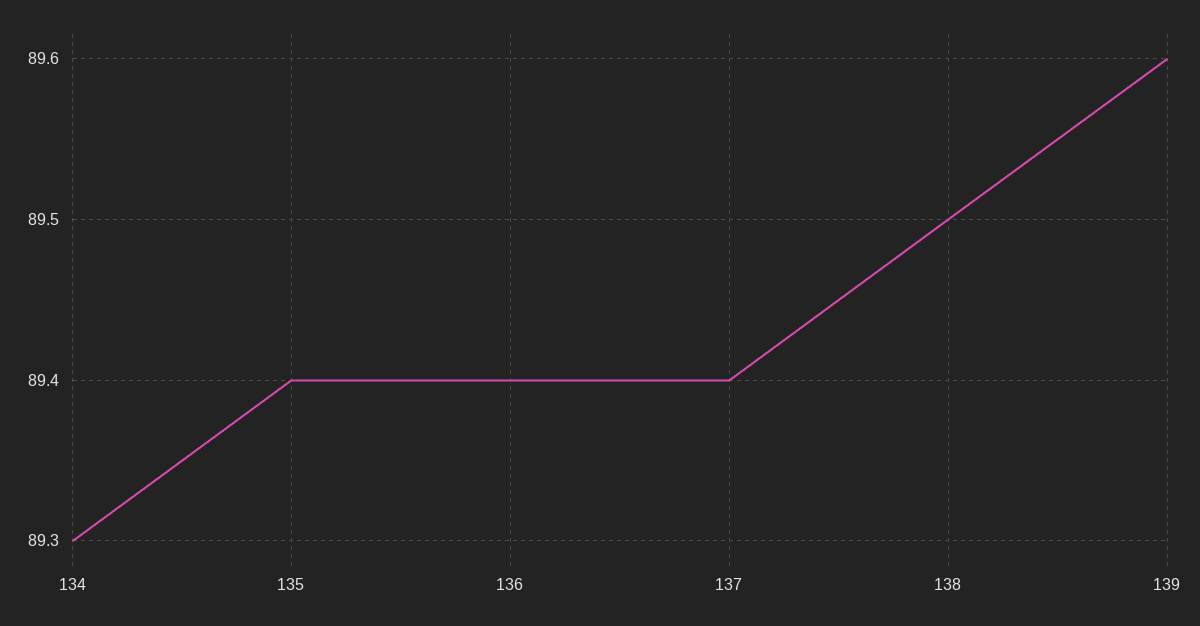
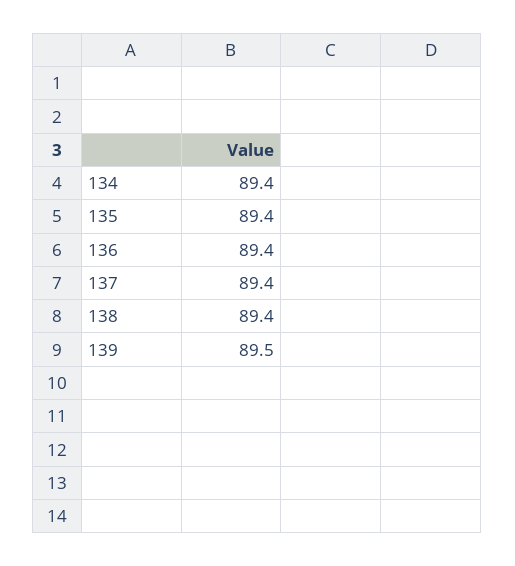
  {
-   "134": 89.3,
+   "134": 89.4,
    "135": 89.4,
    "136": 89.4,
    "137": 89.4,
-   "138": 89.5,
+   "138": 89.4,
-   "139": 89.6
+   "139": 89.5
  }

